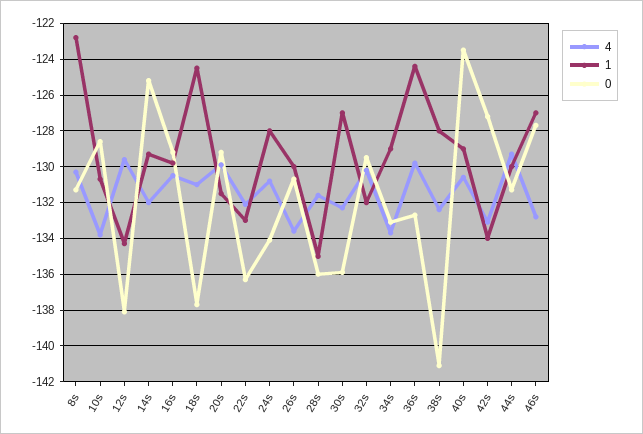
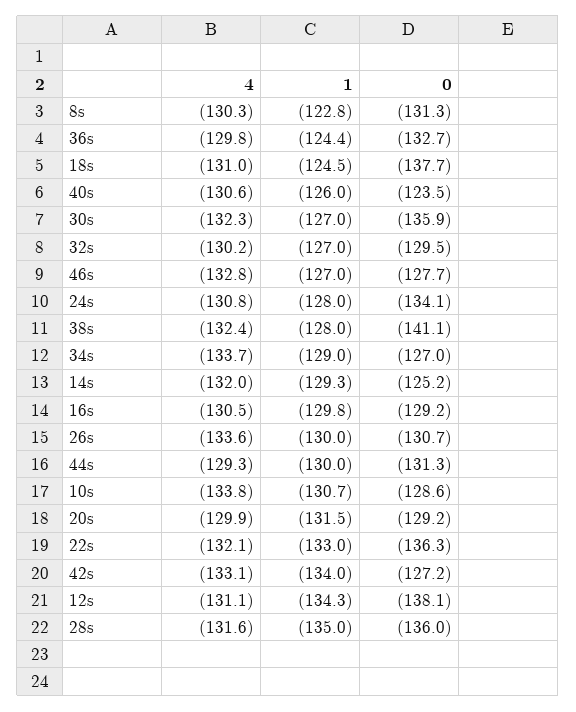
  {
    "4": {
      "8s": -130.3,
      "10s": -133.8,
-     "12s": -129.5,
+     "12s": -131.1,
      "14s": -132,
      "16s": -130.5,
      "18s": -131,
      "20s": -129.9,
      "22s": -132.1,
      "24s": -130.8,
      "26s": -133.6,
      "28s": -131.6,
      "30s": -132.3,
      "32s": -130.2,
      "34s": -133.7,
      "36s": -129.8,
      "38s": -132.4,
      "40s": -130.6,
      "42s": -133.1,
      "44s": -129.3,
      "46s": -132.8
    },
    "1": {
      "8s": -122.8,
      "10s": -130.7,
      "12s": -134.3,
      "14s": -129.3,
      "16s": -129.8,
      "18s": -124.5,
      "20s": -131.5,
      "22s": -133,
      "24s": -128,
      "26s": -130,
      "28s": -135,
      "30s": -127,
-     "32s": -132,
+     "32s": -127,
      "34s": -129,
      "36s": -124.4,
      "38s": -128,
-     "40s": -129,
+     "40s": -126,
      "42s": -134,
      "44s": -130,
      "46s": -127
    },
    "0": {
      "8s": -131.3,
      "10s": -128.6,
      "12s": -138.1,
      "14s": -125.2,
      "16s": -129.2,
      "18s": -137.7,
      "20s": -129.2,
      "22s": -136.3,
      "24s": -134.1,
      "26s": -130.7,
      "28s": -136,
      "30s": -135.9,
      "32s": -129.5,
-     "34s": -133,
+     "34s": -127,
      "36s": -132.7,
      "38s": -141.1,
      "40s": -123.5,
      "42s": -127.2,
      "44s": -131.3,
      "46s": -127.7
    }
  }

